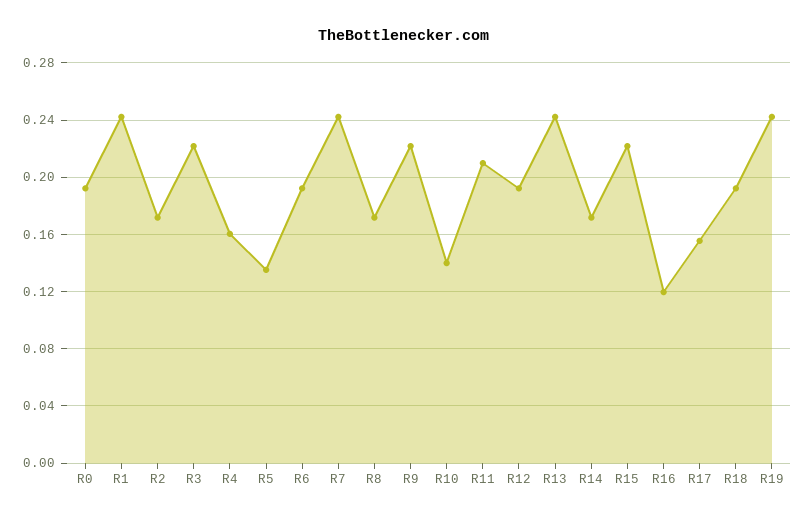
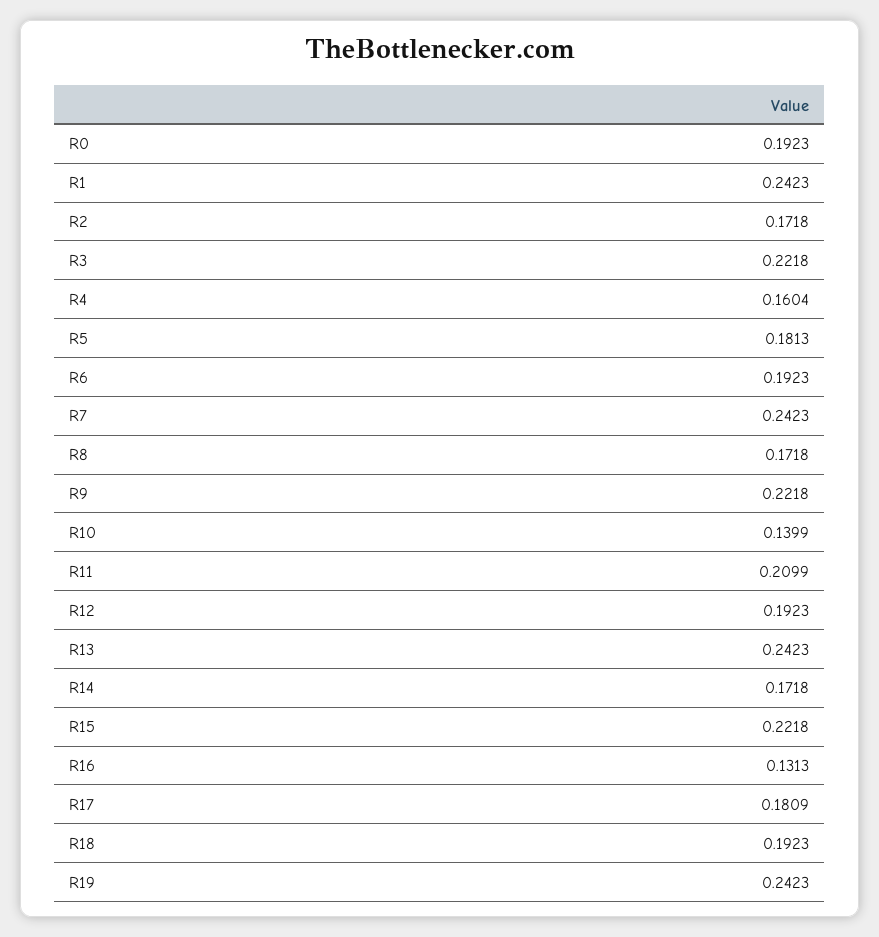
  {
    "R0": 0.1923,
    "R1": 0.2423,
    "R2": 0.1718,
    "R3": 0.2218,
    "R4": 0.1604,
-   "R5": 0.135,
+   "R5": 0.1813,
    "R6": 0.1923,
    "R7": 0.2423,
    "R8": 0.1718,
    "R9": 0.2218,
    "R10": 0.1399,
    "R11": 0.2099,
    "R12": 0.1923,
    "R13": 0.2423,
    "R14": 0.1718,
    "R15": 0.2218,
-   "R16": 0.12,
+   "R16": 0.1313,
-   "R17": 0.155,
+   "R17": 0.1809,
    "R18": 0.1923,
    "R19": 0.2423
  }

